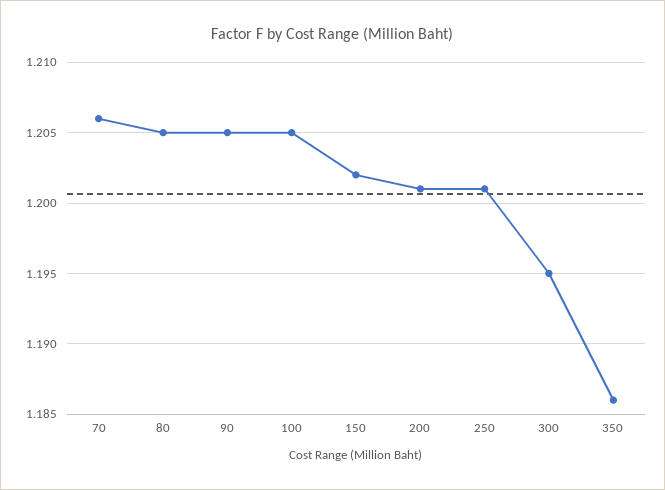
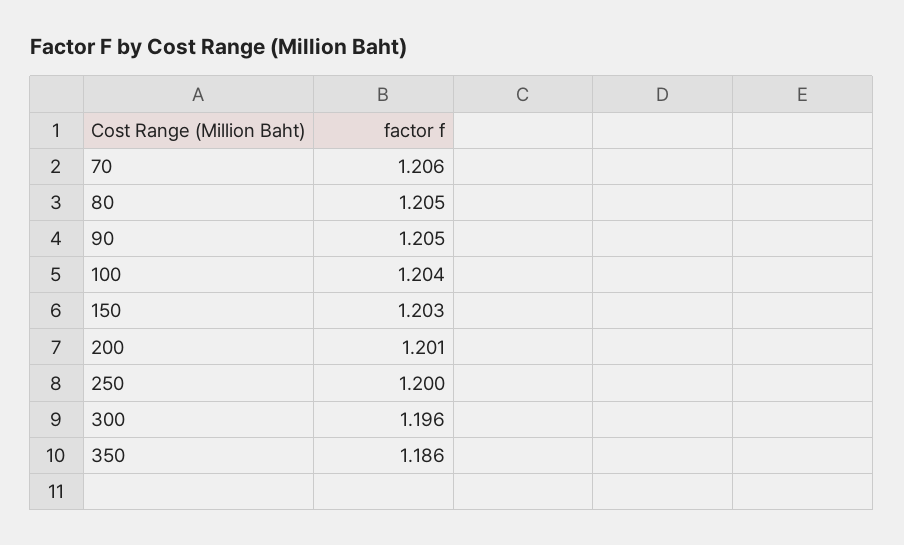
  {
    "70": 1.206,
    "80": 1.205,
    "90": 1.205,
-   "100": 1.205,
+   "100": 1.204,
-   "150": 1.202,
+   "150": 1.203,
    "200": 1.201,
-   "250": 1.201,
+   "250": 1.2,
-   "300": 1.195,
+   "300": 1.196,
    "350": 1.186
  }

